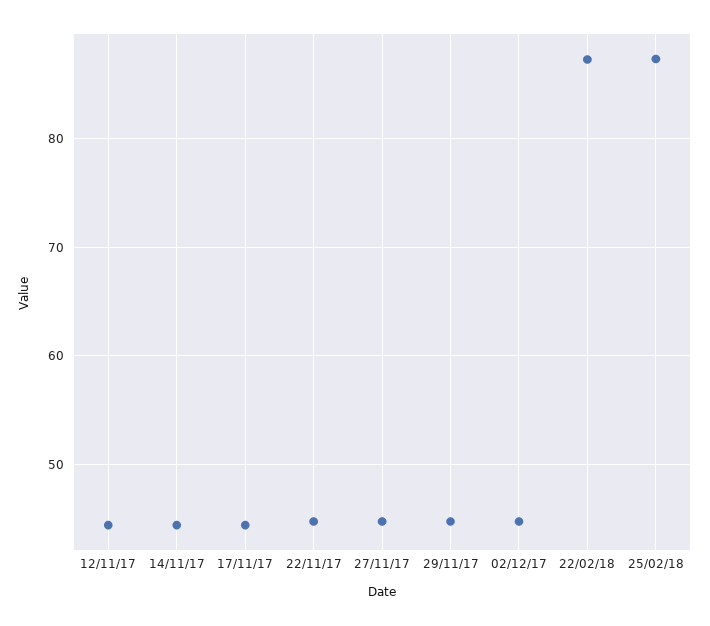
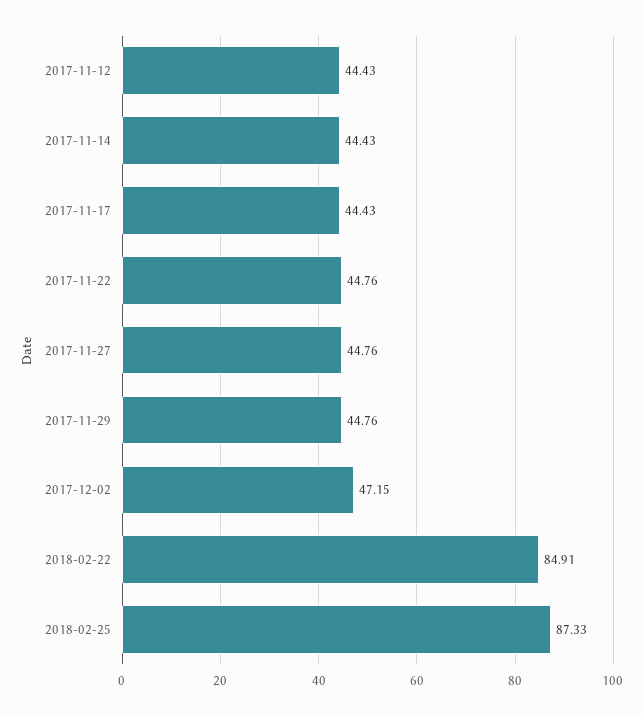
  {
    "12/11/17": 44.43,
    "14/11/17": 44.43,
    "17/11/17": 44.43,
    "22/11/17": 44.76,
    "27/11/17": 44.76,
    "29/11/17": 44.76,
-   "02/12/17": 45,
+   "02/12/17": 47.15,
-   "22/02/18": 87,
+   "22/02/18": 84.91,
    "25/02/18": 87.33
  }

